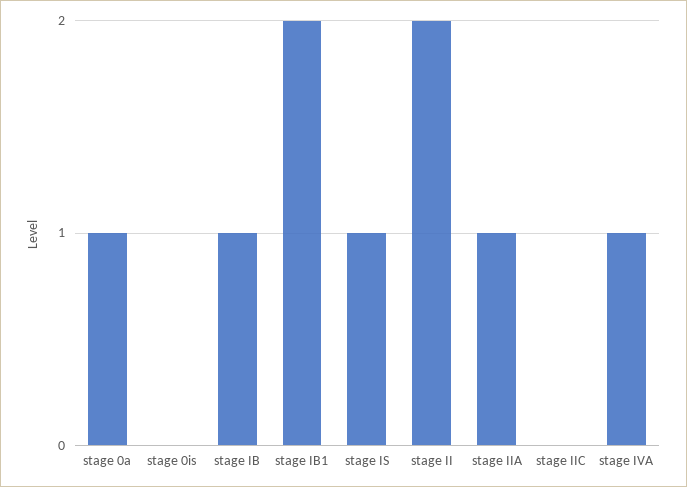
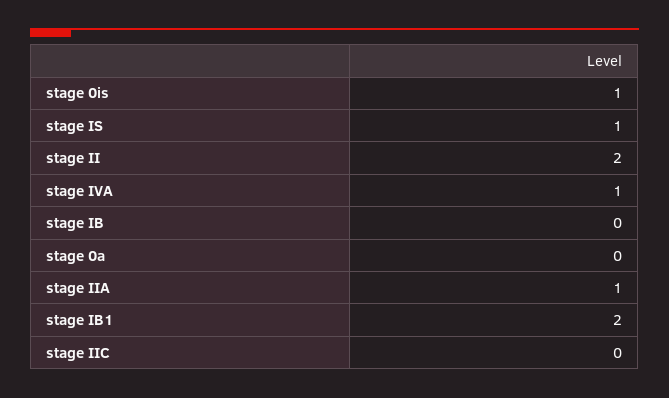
  {
-   "stage 0a": 1,
+   "stage 0a": 0,
-   "stage 0is": 0,
+   "stage 0is": 1,
-   "stage IB": 1,
+   "stage IB": 0,
    "stage IB1": 2,
    "stage IS": 1,
    "stage II": 2,
    "stage IIA": 1,
    "stage IIC": 0,
    "stage IVA": 1
  }

